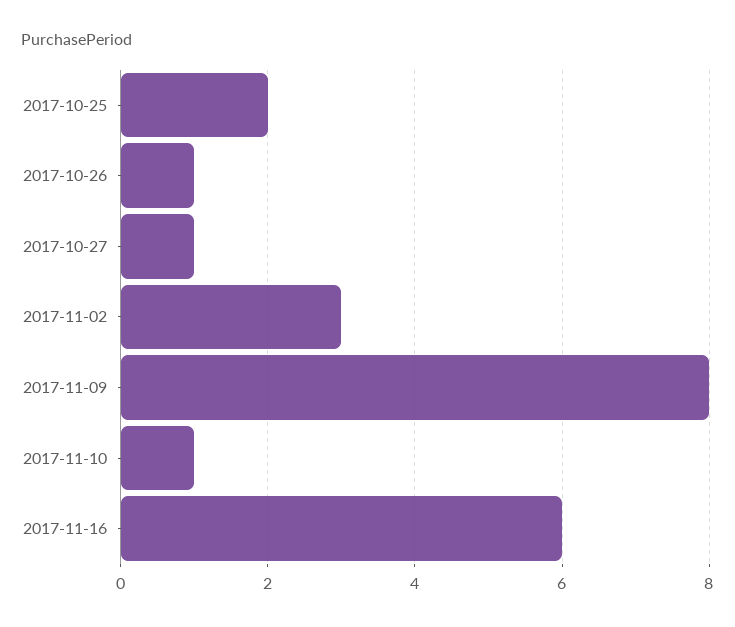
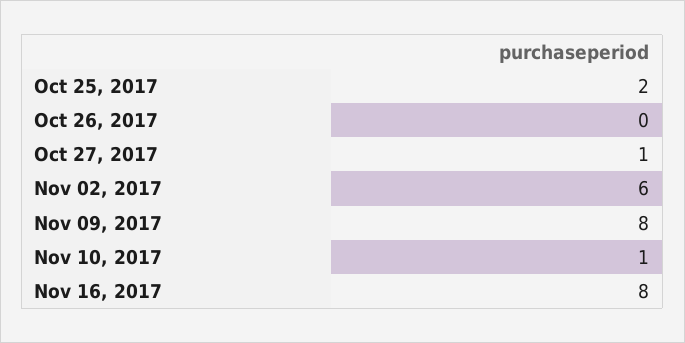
  {
    "2017-10-25": 2,
-   "2017-10-26": 1,
+   "2017-10-26": 0,
    "2017-10-27": 1,
-   "2017-11-02": 3,
+   "2017-11-02": 6,
    "2017-11-09": 8,
    "2017-11-10": 1,
-   "2017-11-16": 6
+   "2017-11-16": 8
  }

